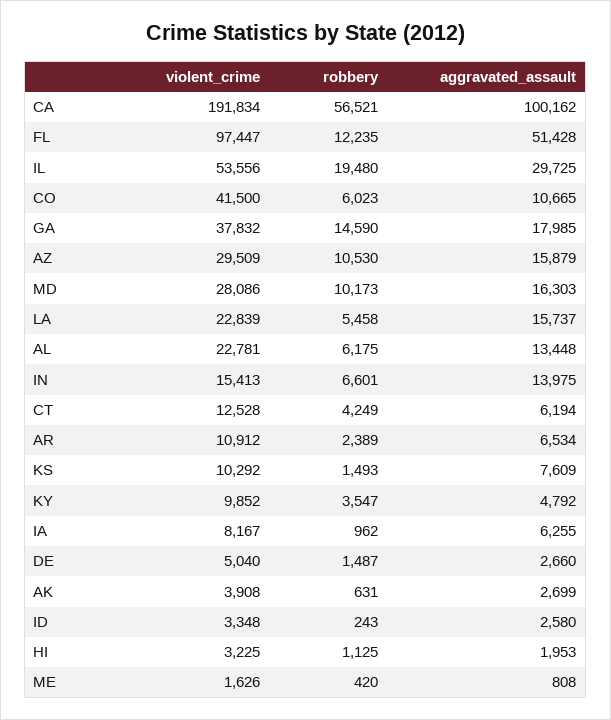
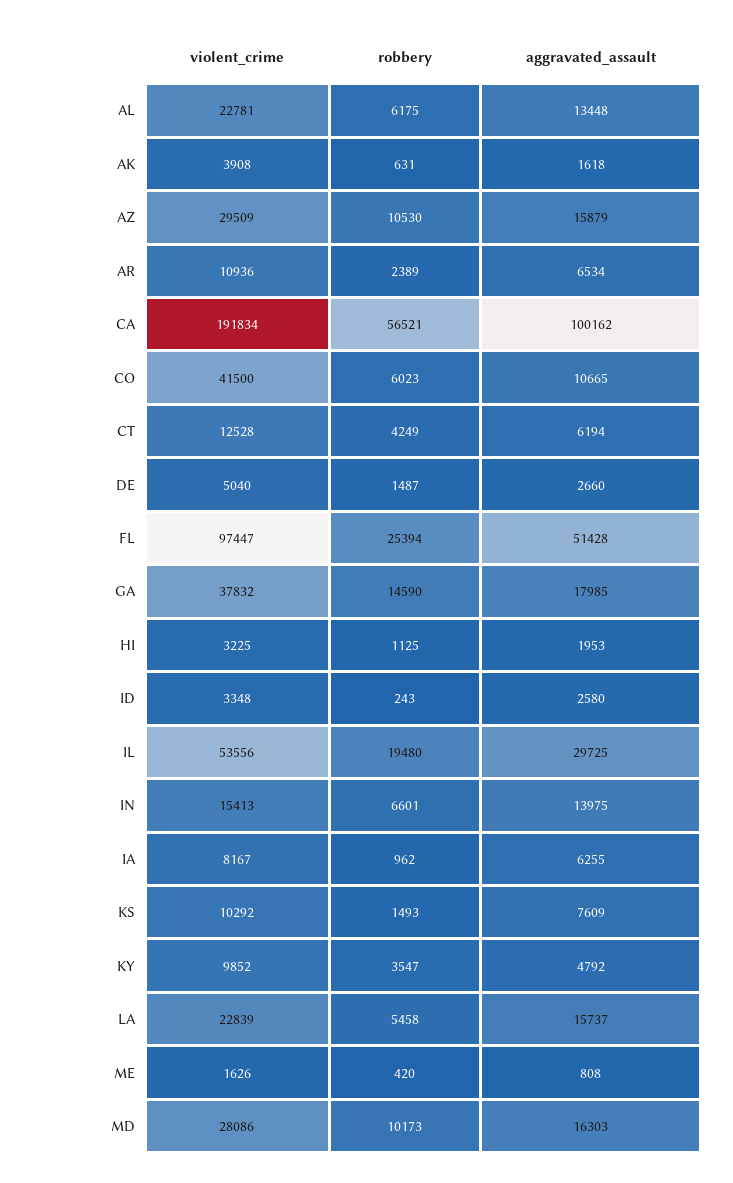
  {
    "violent_crime": {
      "CA": 191834,
      "FL": 97447,
      "IL": 53556,
      "CO": 41500,
      "GA": 37832,
      "AZ": 29509,
      "MD": 28086,
      "LA": 22839,
      "AL": 22781,
      "IN": 15413,
      "CT": 12528,
-     "AR": 10912,
+     "AR": 10936,
      "KS": 10292,
      "KY": 9852,
      "IA": 8167,
      "DE": 5040,
      "AK": 3908,
      "ID": 3348,
      "HI": 3225,
      "ME": 1626
    },
    "robbery": {
      "CA": 56521,
-     "FL": 12235,
+     "FL": 25394,
      "IL": 19480,
      "CO": 6023,
      "GA": 14590,
      "AZ": 10530,
      "MD": 10173,
      "LA": 5458,
      "AL": 6175,
      "IN": 6601,
      "CT": 4249,
      "AR": 2389,
      "KS": 1493,
      "KY": 3547,
      "IA": 962,
      "DE": 1487,
      "AK": 631,
      "ID": 243,
      "HI": 1125,
      "ME": 420
    },
    "aggravated_assault": {
      "CA": 100162,
      "FL": 51428,
      "IL": 29725,
      "CO": 10665,
      "GA": 17985,
      "AZ": 15879,
      "MD": 16303,
      "LA": 15737,
      "AL": 13448,
      "IN": 13975,
      "CT": 6194,
      "AR": 6534,
      "KS": 7609,
      "KY": 4792,
      "IA": 6255,
      "DE": 2660,
-     "AK": 2699,
+     "AK": 1618,
      "ID": 2580,
      "HI": 1953,
      "ME": 808
    }
  }

